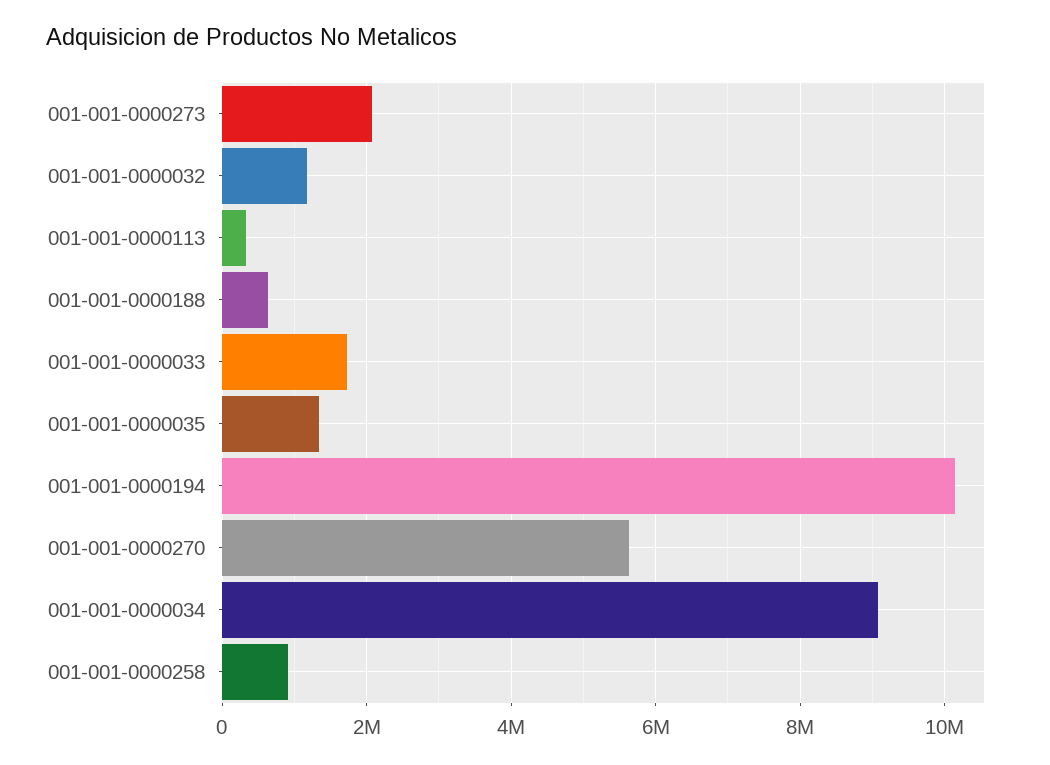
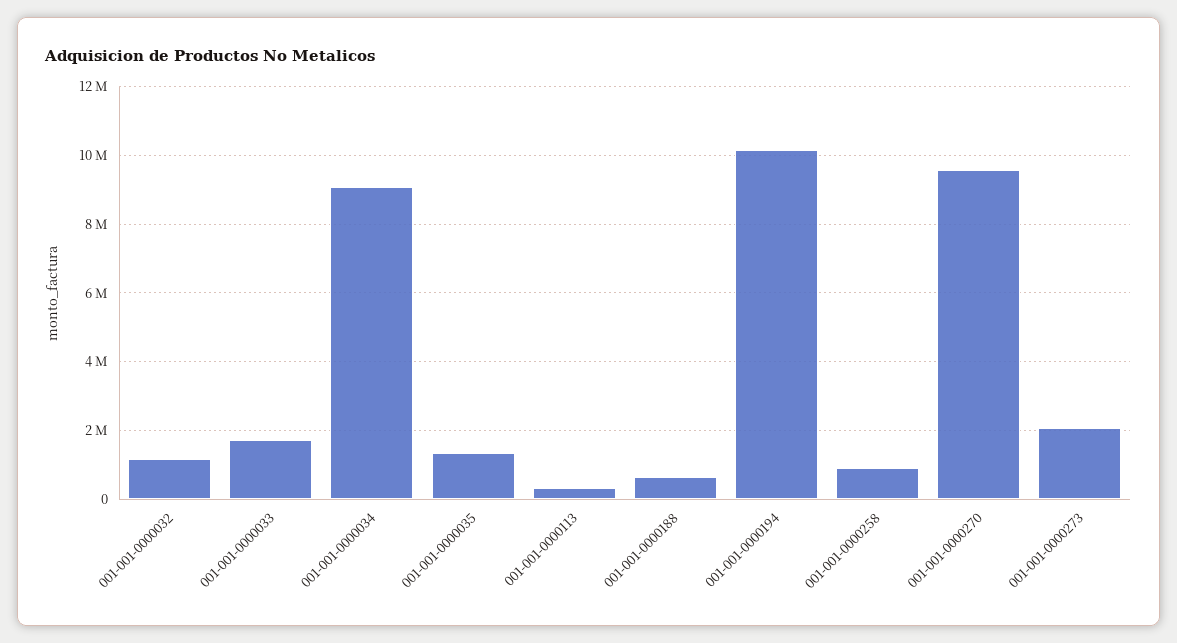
  {
    "001-001-0000273": 2000000,
    "001-001-0000032": 1200000,
    "001-001-0000113": 400000,
    "001-001-0000188": 600000,
    "001-001-0000033": 1800000,
    "001-001-0000035": 1400000,
    "001-001-0000194": 10200000,
-   "001-001-0000270": 5600000,
+   "001-001-0000270": 9600000,
    "001-001-0000034": 9000000,
    "001-001-0000258": 1000000
  }

